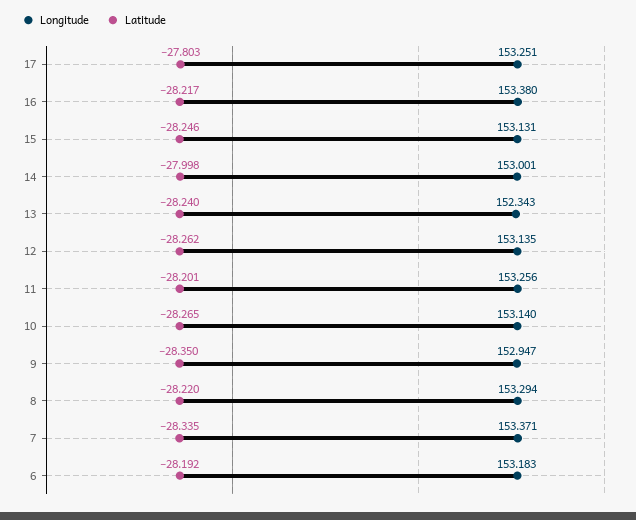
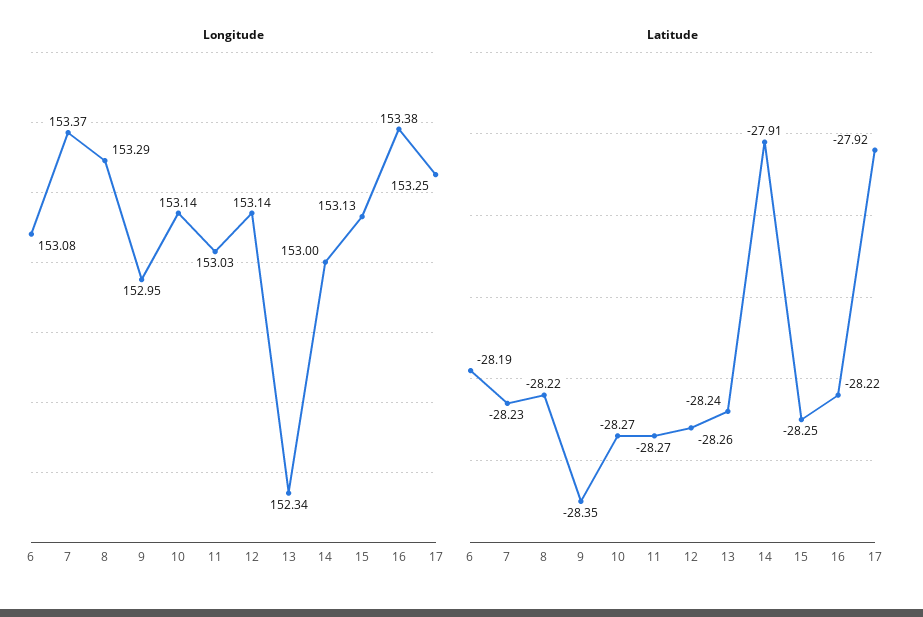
  {
    "Longitude": {
      "17": 153.251,
      "16": 153.38,
      "15": 153.131,
      "14": 153.001,
      "13": 152.343,
      "12": 153.135,
-     "11": 153.256,
+     "11": 153.03,
      "10": 153.14,
      "9": 152.947,
      "8": 153.294,
      "7": 153.371,
-     "6": 153.183
+     "6": 153.08
    },
    "Latitude": {
-     "17": -27.803,
+     "17": -27.92,
      "16": -28.217,
      "15": -28.246,
-     "14": -27.998,
+     "14": -27.91,
      "13": -28.24,
      "12": -28.262,
-     "11": -28.201,
+     "11": -28.27,
      "10": -28.265,
      "9": -28.35,
      "8": -28.22,
-     "7": -28.335,
+     "7": -28.23,
      "6": -28.192
    }
  }

